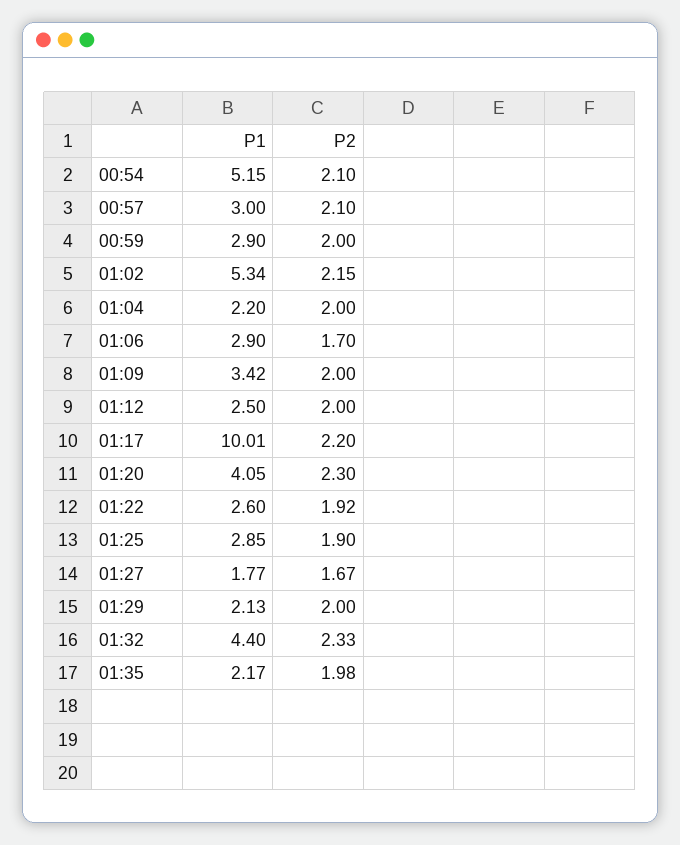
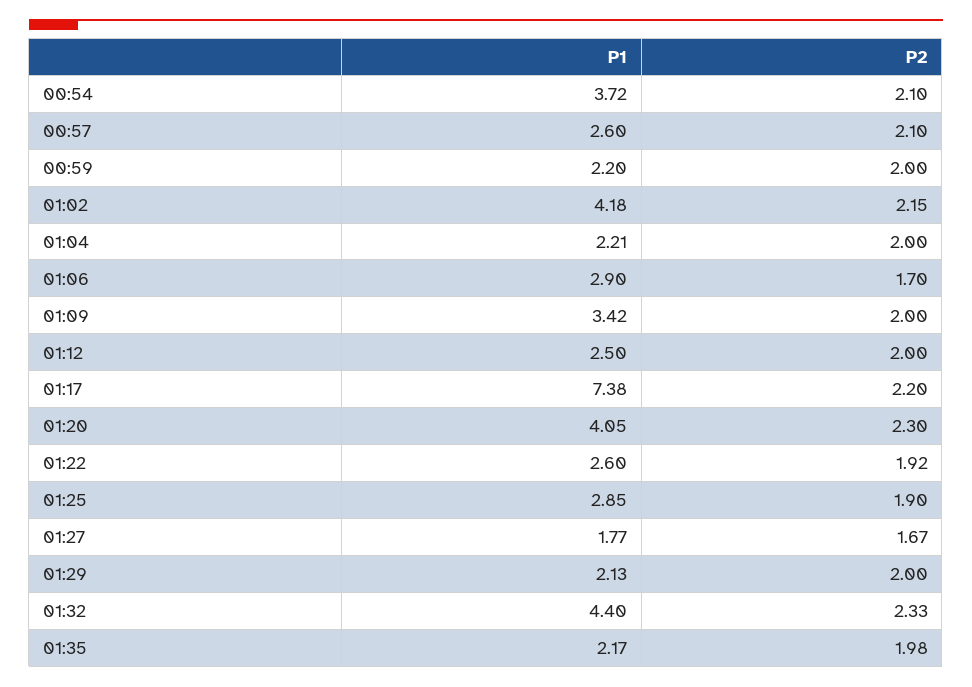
  {
    "P1": {
-     "00:54": 5.15,
+     "00:54": 3.72,
-     "00:57": 3,
+     "00:57": 2.6,
-     "00:59": 2.9,
+     "00:59": 2.2,
-     "01:02": 5.34,
+     "01:02": 4.18,
-     "01:04": 2.2,
+     "01:04": 2.21,
      "01:06": 2.9,
      "01:09": 3.42,
      "01:12": 2.5,
-     "01:17": 10.01,
+     "01:17": 7.38,
      "01:20": 4.05,
      "01:22": 2.6,
      "01:25": 2.85,
      "01:27": 1.77,
      "01:29": 2.13,
      "01:32": 4.4,
      "01:35": 2.17
    },
    "P2": {
      "00:54": 2.1,
      "00:57": 2.1,
      "00:59": 2,
      "01:02": 2.15,
      "01:04": 2,
      "01:06": 1.7,
      "01:09": 2,
      "01:12": 2,
      "01:17": 2.2,
      "01:20": 2.3,
      "01:22": 1.92,
      "01:25": 1.9,
      "01:27": 1.67,
      "01:29": 2,
      "01:32": 2.33,
      "01:35": 1.98
    }
  }

